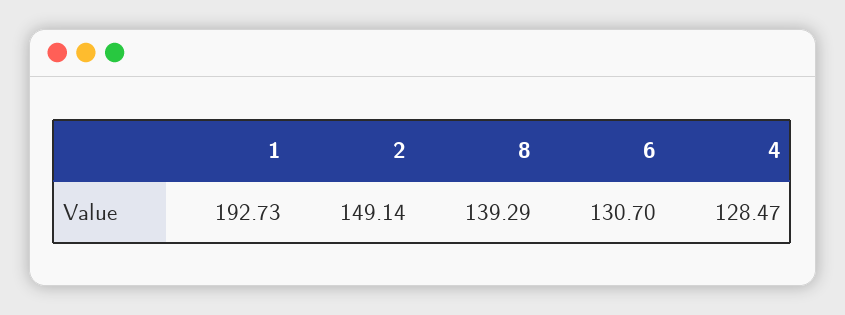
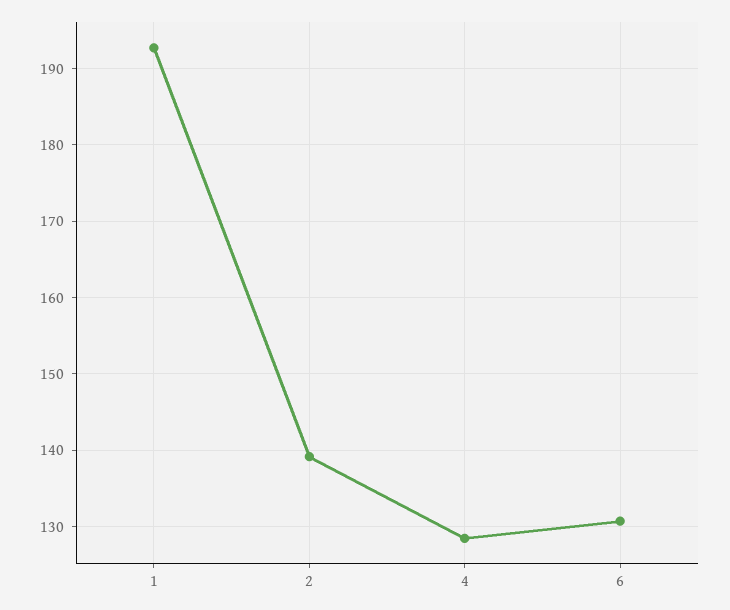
  {
    "1": 192.73,
-   "2": 149.14,
+   "2": 139,
-   "8": 139.29,
    "6": 130.7,
    "4": 128.47
  }

